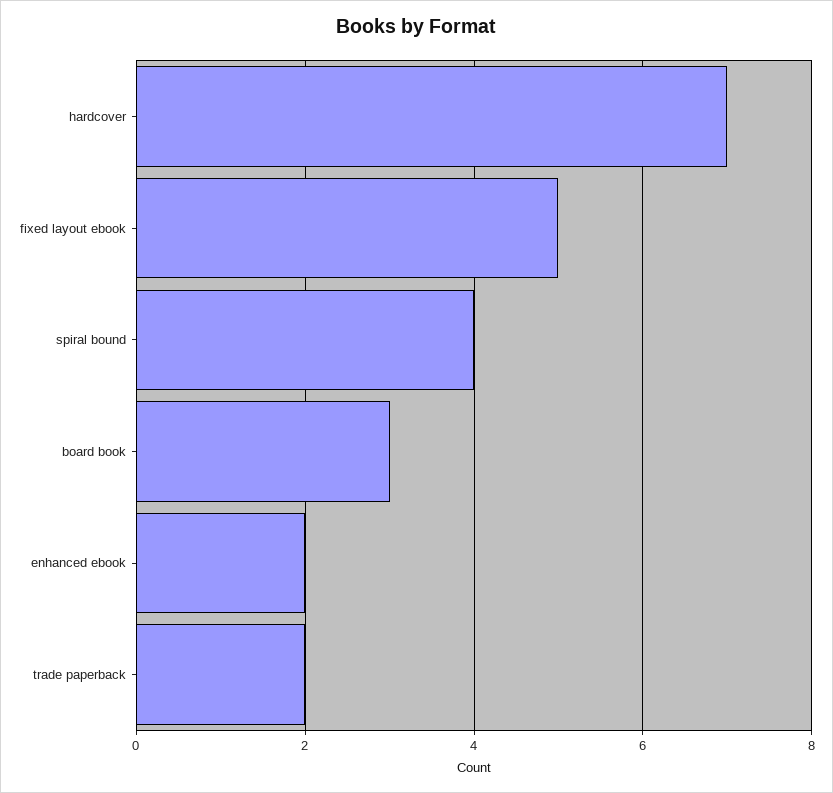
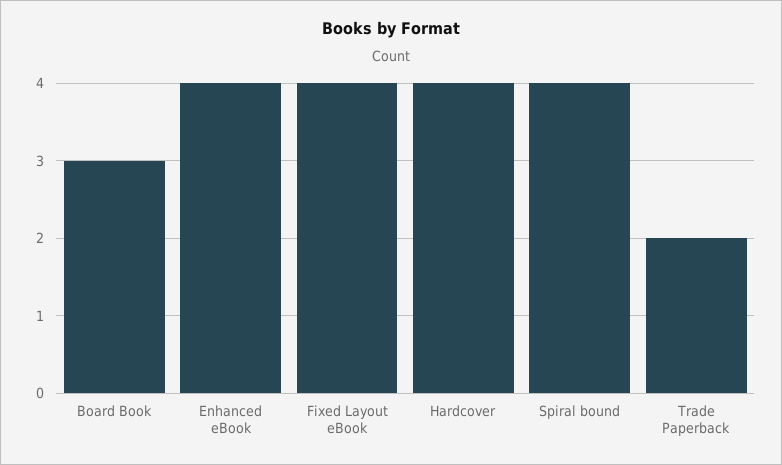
  {
-   "hardcover": 7,
+   "hardcover": 4,
-   "fixed layout ebook": 5,
+   "fixed layout ebook": 4,
    "spiral bound": 4,
    "board book": 3,
-   "enhanced ebook": 2,
+   "enhanced ebook": 4,
    "trade paperback": 2
  }

